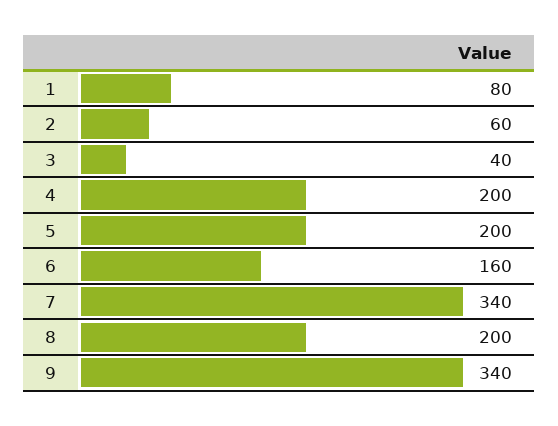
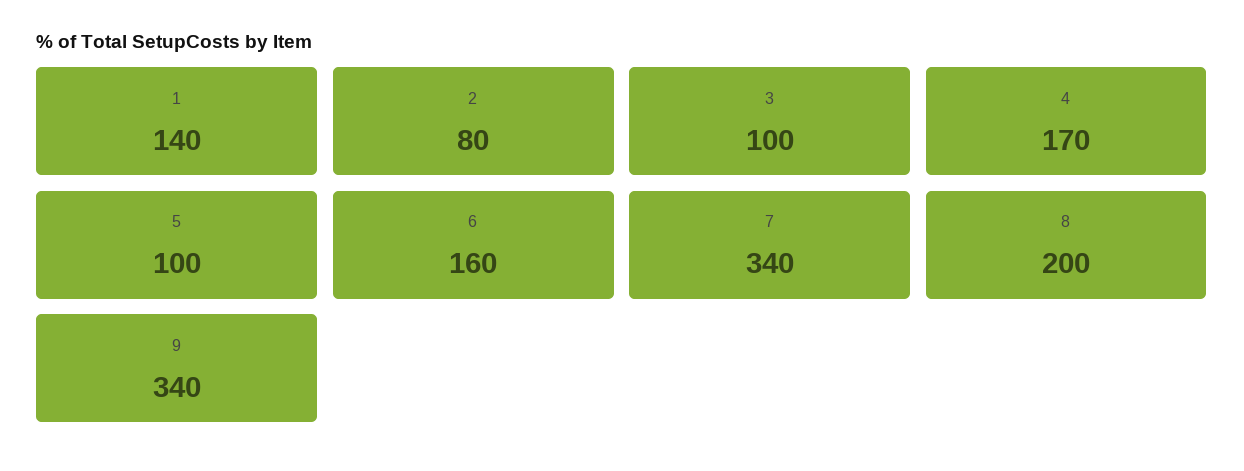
  {
-   "1": 80,
+   "1": 140,
-   "2": 60,
+   "2": 80,
-   "3": 40,
+   "3": 100,
-   "4": 200,
+   "4": 170,
-   "5": 200,
+   "5": 100,
    "6": 160,
    "7": 340,
    "8": 200,
    "9": 340
  }

